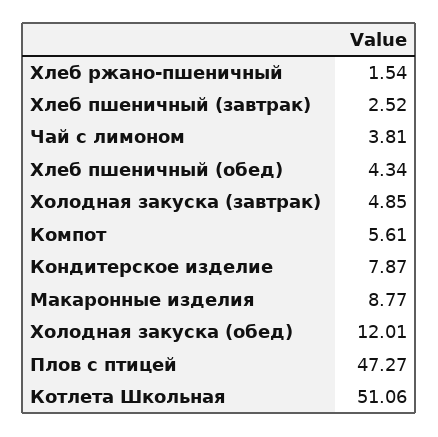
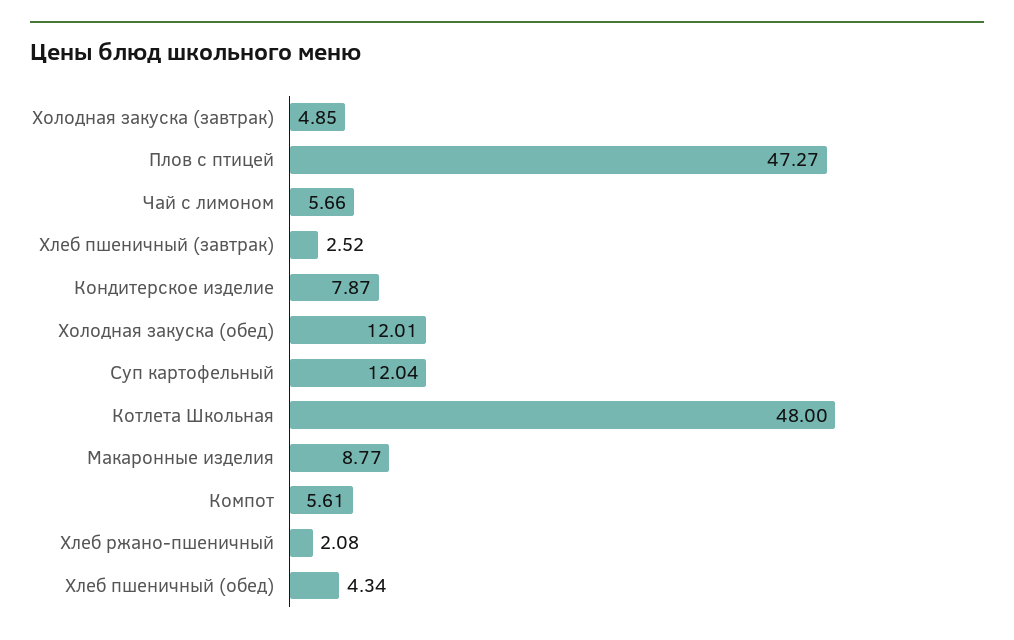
  {
-   "Хлеб ржано-пшеничный": 1.54,
+   "Хлеб ржано-пшеничный": 2.08,
    "Хлеб пшеничный (завтрак)": 2.52,
-   "Чай с лимоном": 3.81,
+   "Чай с лимоном": 5.66,
    "Хлеб пшеничный (обед)": 4.34,
    "Холодная закуска (завтрак)": 4.85,
    "Компот": 5.61,
    "Кондитерское изделие": 7.87,
    "Макаронные изделия": 8.77,
    "Холодная закуска (обед)": 12.01,
    "Плов с птицей": 47.27,
-   "Котлета Школьная": 51.06
+   "Котлета Школьная": 48,
+   "Суп картофельный": 12.04
  }

